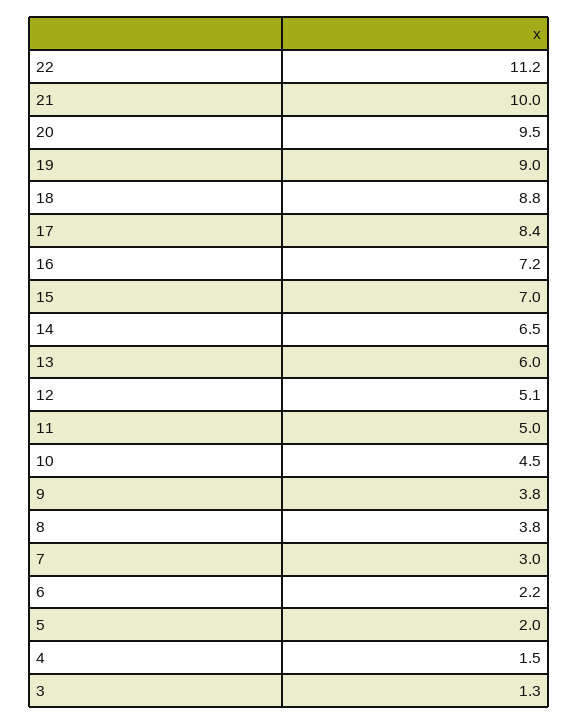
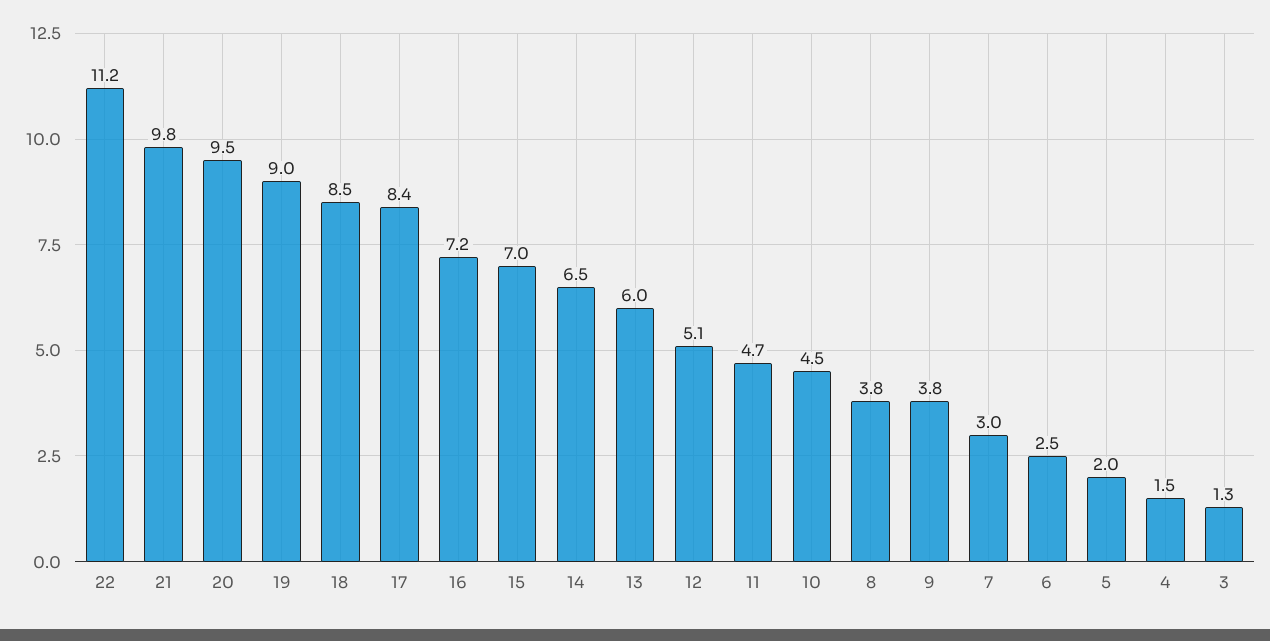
  {
    "22": 11.2,
-   "21": 10,
+   "21": 9.8,
    "20": 9.5,
    "19": 9,
-   "18": 8.8,
+   "18": 8.5,
    "17": 8.4,
    "16": 7.2,
    "15": 7,
    "14": 6.5,
    "13": 6,
    "12": 5.1,
-   "11": 5,
+   "11": 4.7,
    "10": 4.5,
    "9": 3.8,
    "8": 3.8,
    "7": 3,
-   "6": 2.2,
+   "6": 2.5,
    "5": 2,
    "4": 1.5,
    "3": 1.3
  }

